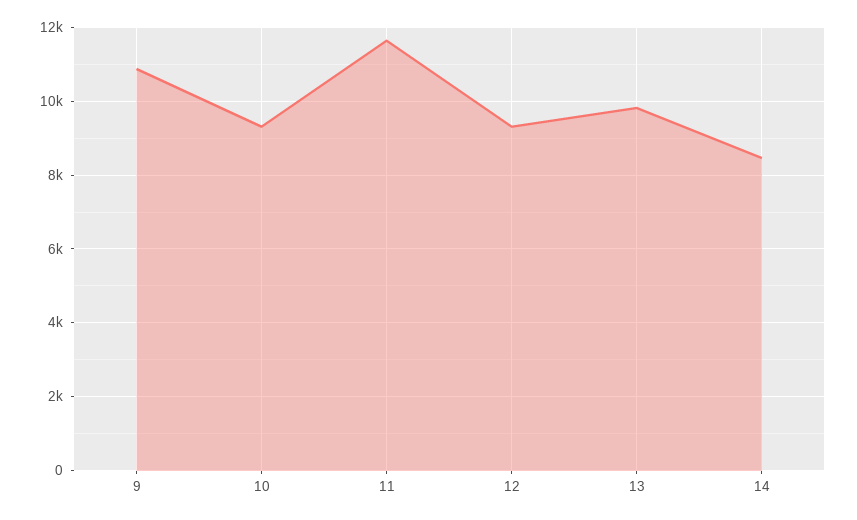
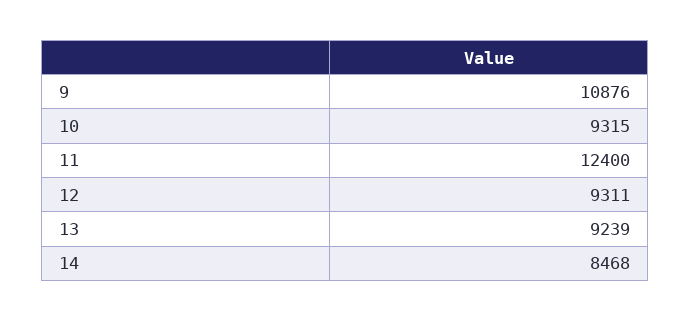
  {
    "9": 10876,
    "10": 9315,
-   "11": 11600,
+   "11": 12400,
    "12": 9311,
-   "13": 9800,
+   "13": 9239,
    "14": 8468
  }

